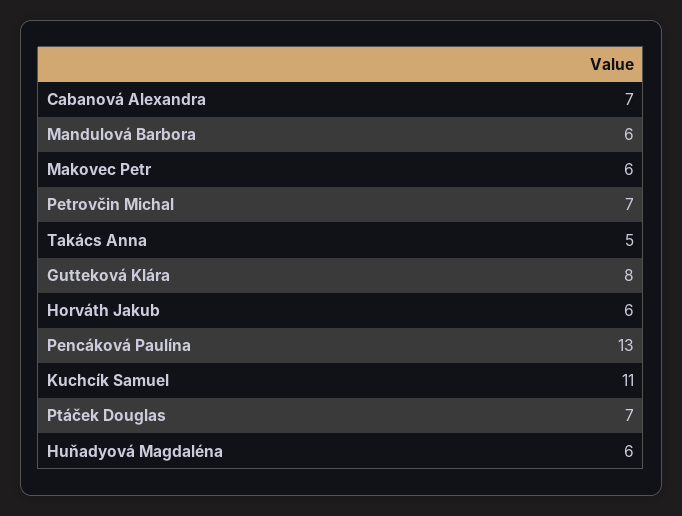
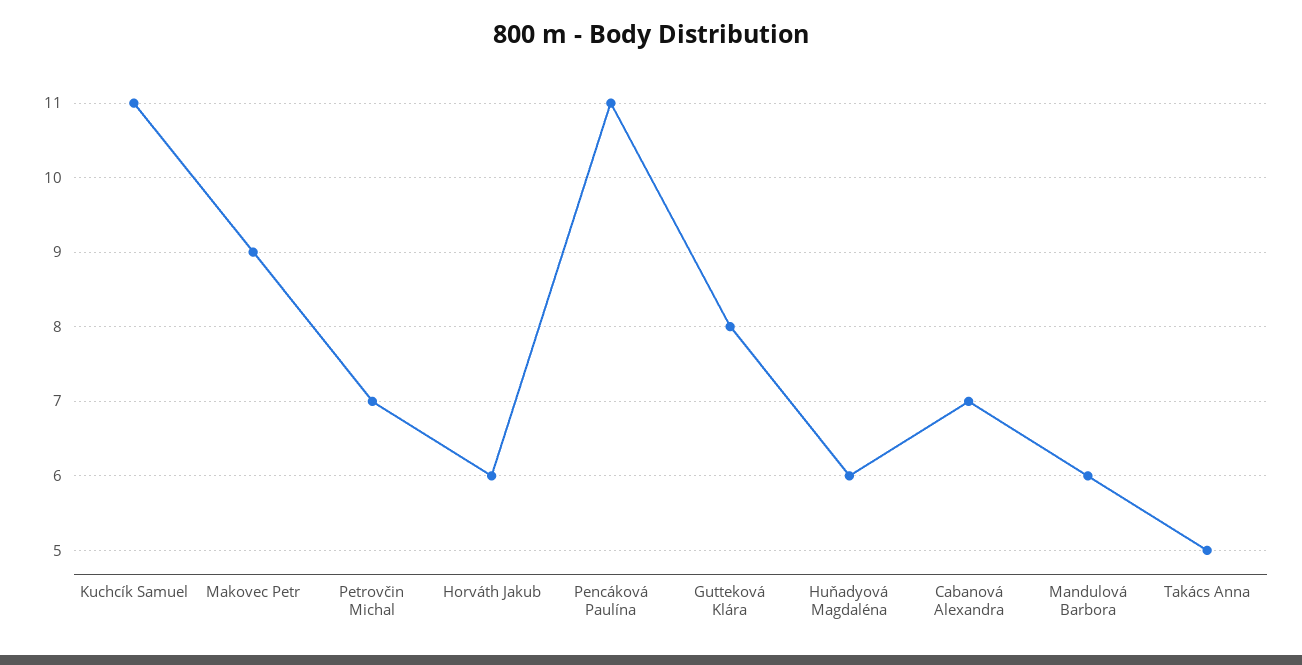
  {
    "Cabanová Alexandra": 7,
    "Mandulová Barbora": 6,
-   "Makovec Petr": 6,
+   "Makovec Petr": 9,
    "Petrovčin Michal": 7,
    "Takács Anna": 5,
    "Gutteková Klára": 8,
    "Horváth Jakub": 6,
-   "Pencáková Paulína": 13,
+   "Pencáková Paulína": 11,
    "Kuchcík Samuel": 11,
-   "Ptáček Douglas": 7,
    "Huňadyová Magdaléna": 6
  }

